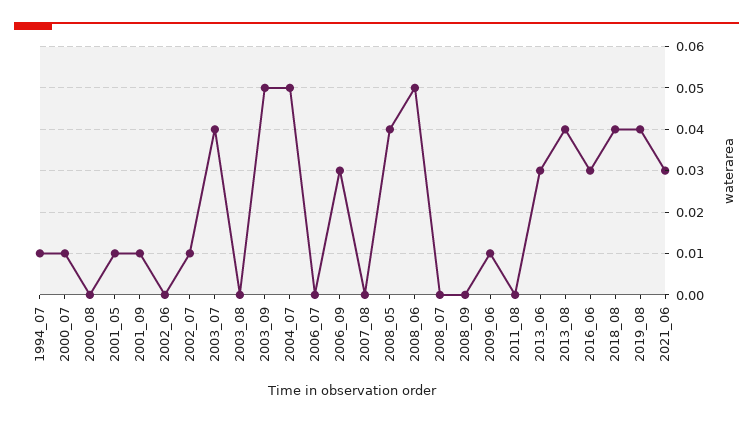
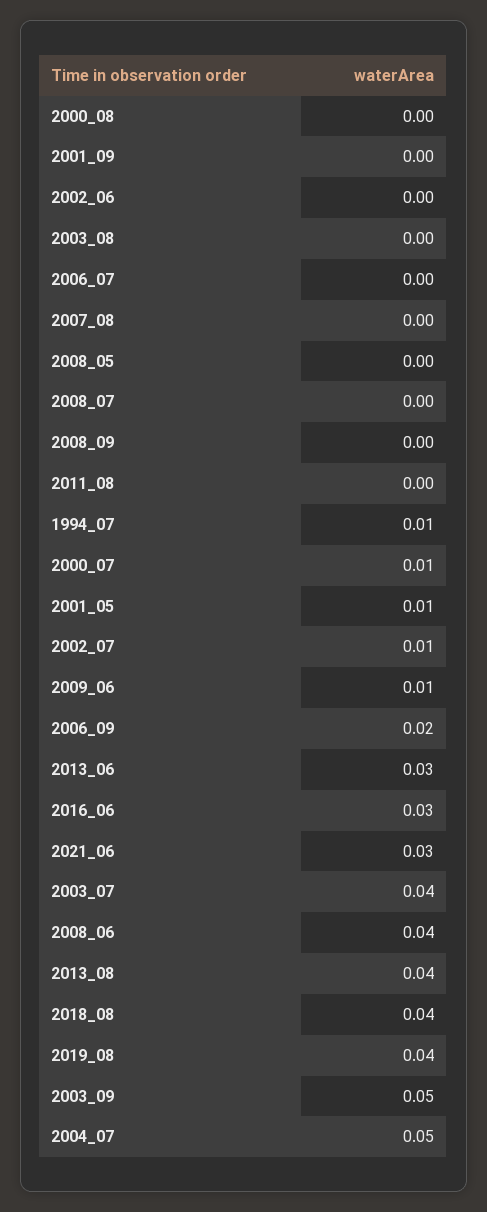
  {
    "1994_07": 0.01,
    "2000_07": 0.01,
    "2000_08": 0,
    "2001_05": 0.01,
-   "2001_09": 0.01,
+   "2001_09": 0,
    "2002_06": 0,
    "2002_07": 0.01,
    "2003_07": 0.04,
    "2003_08": 0,
    "2003_09": 0.05,
    "2004_07": 0.05,
    "2006_07": 0,
-   "2006_09": 0.03,
+   "2006_09": 0.02,
    "2007_08": 0,
-   "2008_05": 0.04,
+   "2008_05": 0,
-   "2008_06": 0.05,
+   "2008_06": 0.04,
    "2008_07": 0,
    "2008_09": 0,
    "2009_06": 0.01,
    "2011_08": 0,
    "2013_06": 0.03,
    "2013_08": 0.04,
    "2016_06": 0.03,
    "2018_08": 0.04,
    "2019_08": 0.04,
    "2021_06": 0.03
  }

